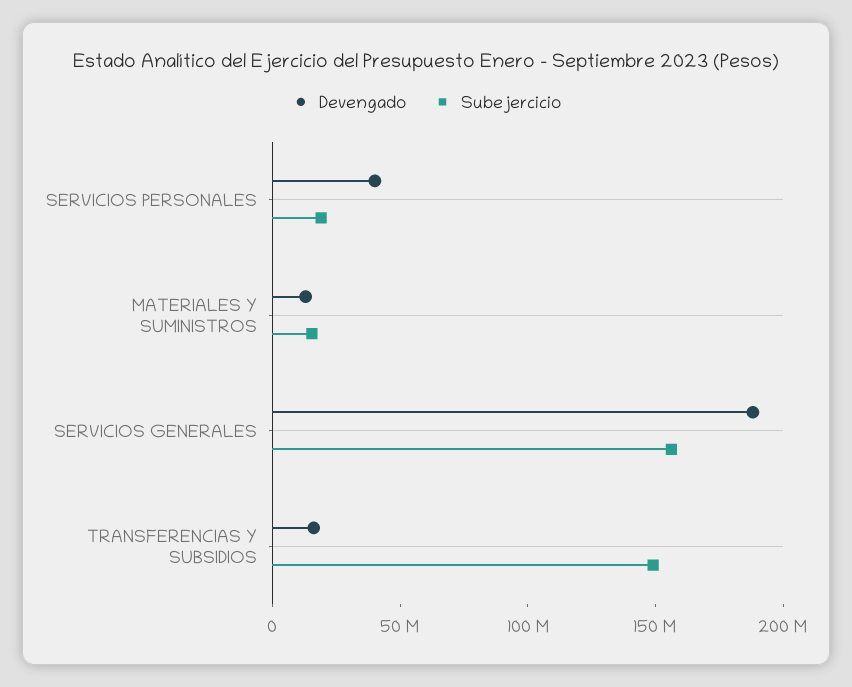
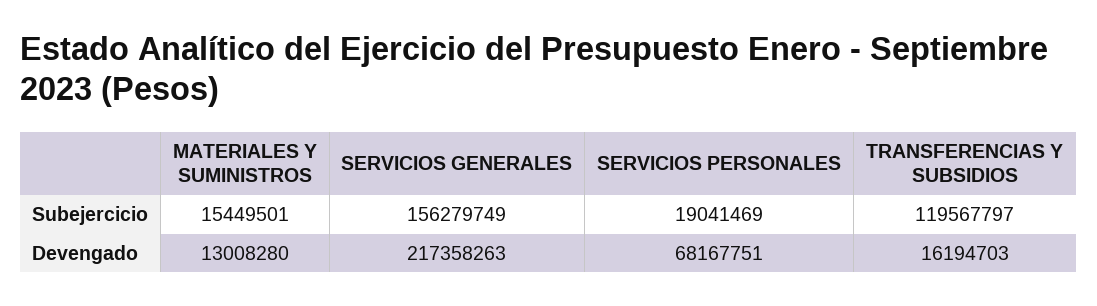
  {
    "Devengado": {
-     "SERVICIOS PERSONALES": 40000000,
+     "SERVICIOS PERSONALES": 68167751,
      "MATERIALES Y SUMINISTROS": 13008280,
-     "SERVICIOS GENERALES": 190000000,
+     "SERVICIOS GENERALES": 217358263,
      "TRANSFERENCIAS Y SUBSIDIOS": 16194703
    },
    "Subejercicio": {
      "SERVICIOS PERSONALES": 19041469,
      "MATERIALES Y SUMINISTROS": 15449501,
      "SERVICIOS GENERALES": 156279749,
-     "TRANSFERENCIAS Y SUBSIDIOS": 150000000
+     "TRANSFERENCIAS Y SUBSIDIOS": 119567797
    }
  }

